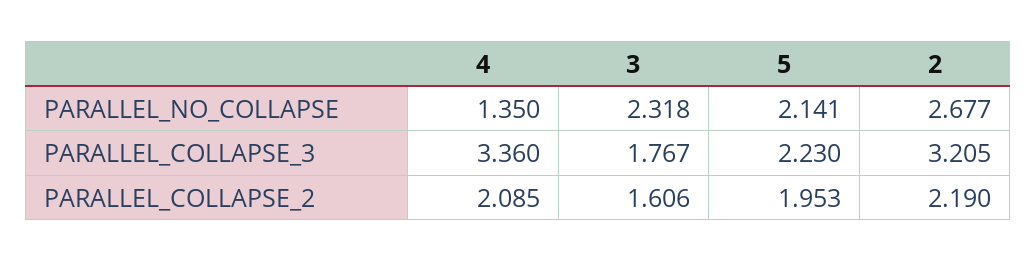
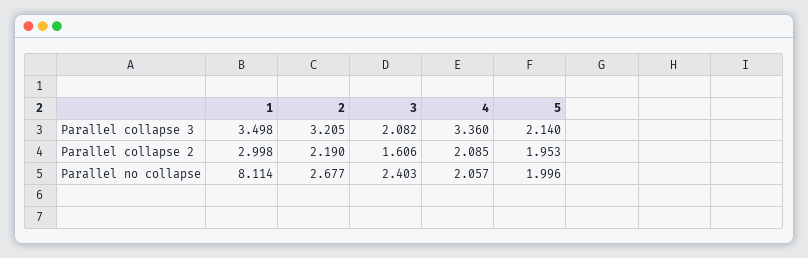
  {
    "4": {
-     "PARALLEL_NO_COLLAPSE": 1.35,
+     "PARALLEL_NO_COLLAPSE": 2.057,
      "PARALLEL_COLLAPSE_3": 3.36,
      "PARALLEL_COLLAPSE_2": 2.085
    },
    "3": {
-     "PARALLEL_NO_COLLAPSE": 2.318,
+     "PARALLEL_NO_COLLAPSE": 2.403,
-     "PARALLEL_COLLAPSE_3": 1.767,
+     "PARALLEL_COLLAPSE_3": 2.082,
      "PARALLEL_COLLAPSE_2": 1.606
    },
    "5": {
-     "PARALLEL_NO_COLLAPSE": 2.141,
+     "PARALLEL_NO_COLLAPSE": 1.996,
-     "PARALLEL_COLLAPSE_3": 2.23,
+     "PARALLEL_COLLAPSE_3": 2.14,
      "PARALLEL_COLLAPSE_2": 1.953
    },
    "2": {
      "PARALLEL_NO_COLLAPSE": 2.677,
      "PARALLEL_COLLAPSE_3": 3.205,
      "PARALLEL_COLLAPSE_2": 2.19
-   }
+   },
+   "1": {
+     "PARALLEL_COLLAPSE_3": 3.498,
+     "PARALLEL_COLLAPSE_2": 2.998,
+     "PARALLEL_NO_COLLAPSE": 8.114
+   }
  }

